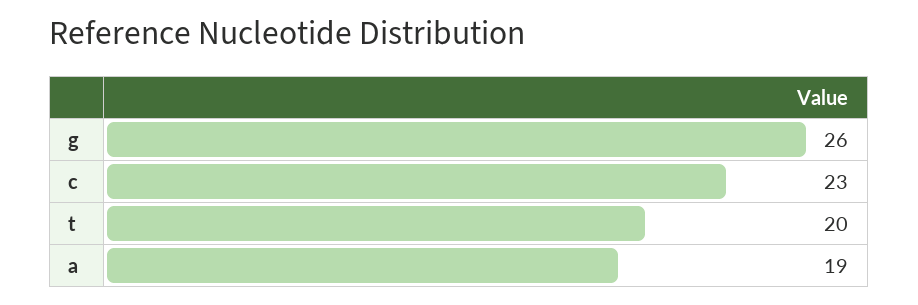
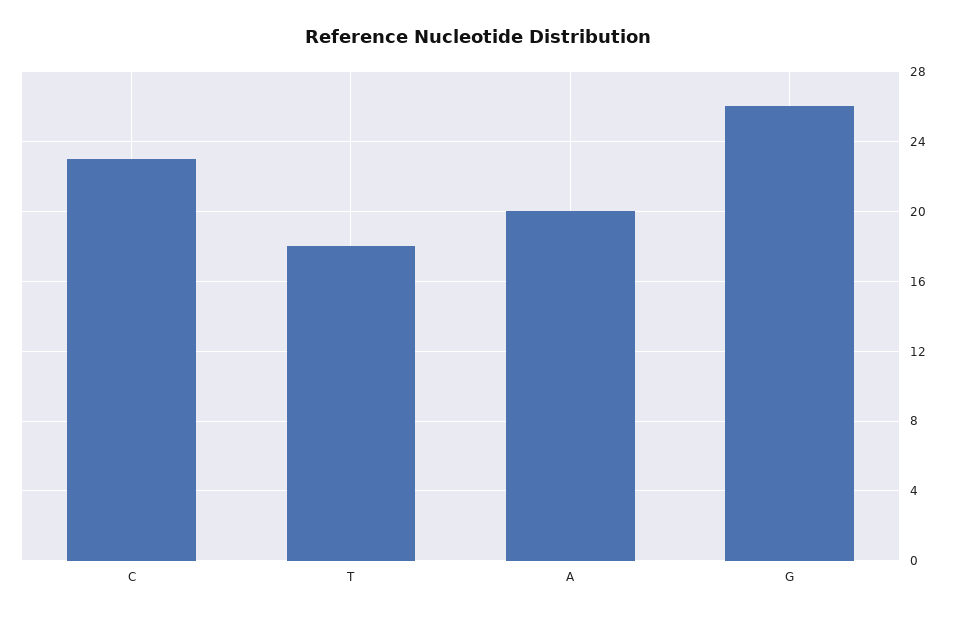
  {
    "g": 26,
    "c": 23,
-   "t": 20,
+   "t": 18,
-   "a": 19
+   "a": 20
  }

